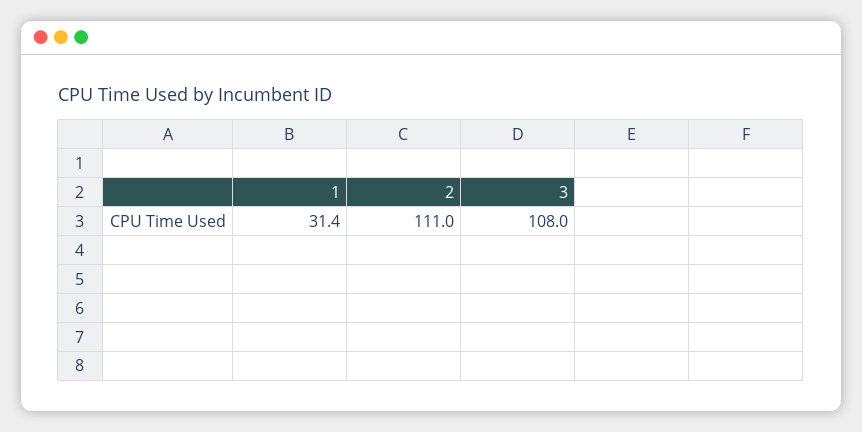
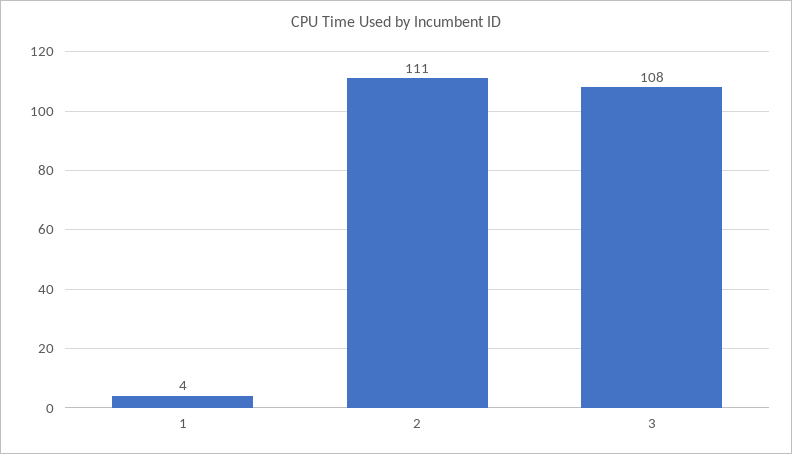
  {
-   "1": 31.4,
+   "1": 4,
    "2": 111,
    "3": 108
  }

